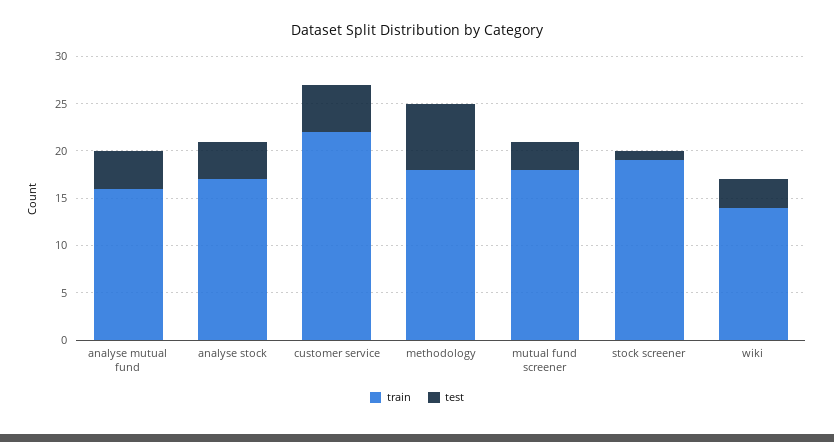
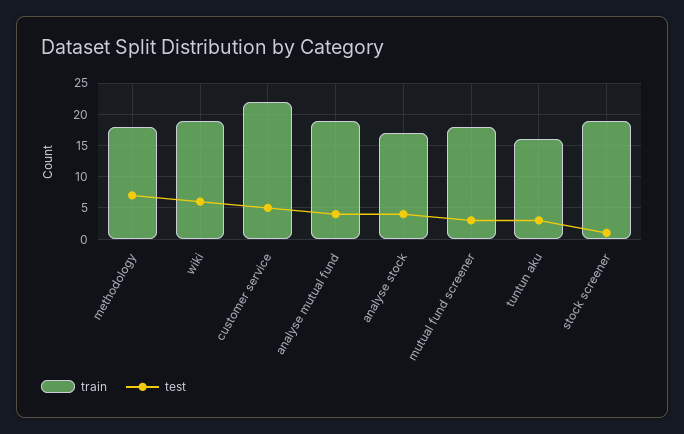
  {
    "train": {
-     "analyse mutual fund": 16,
+     "analyse mutual fund": 19,
      "analyse stock": 17,
      "customer service": 22,
      "methodology": 18,
      "mutual fund screener": 18,
      "stock screener": 19,
-     "wiki": 14
+     "wiki": 19,
+     "tuntun aku": 16
    },
    "test": {
      "analyse mutual fund": 4,
      "analyse stock": 4,
      "customer service": 5,
      "methodology": 7,
      "mutual fund screener": 3,
      "stock screener": 1,
-     "wiki": 3
+     "wiki": 6,
+     "tuntun aku": 3
    }
  }

